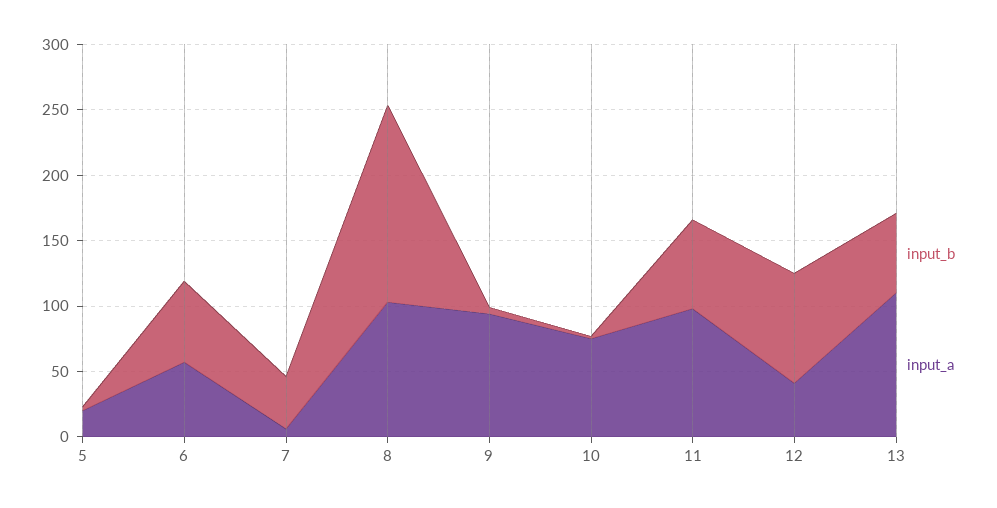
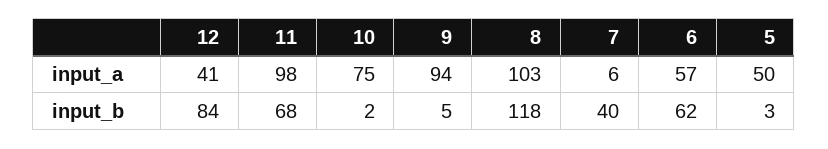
  {
    "input_b": {
      "5": 3,
      "6": 62,
      "7": 40,
-     "8": 150,
+     "8": 118,
      "9": 5,
      "10": 2,
      "11": 68,
-     "12": 84,
+     "12": 84
-     "13": 60
    },
    "input_a": {
-     "5": 20,
+     "5": 50,
      "6": 57,
      "7": 6,
      "8": 103,
      "9": 94,
      "10": 75,
      "11": 98,
-     "12": 41,
+     "12": 41
-     "13": 110
    }
  }

